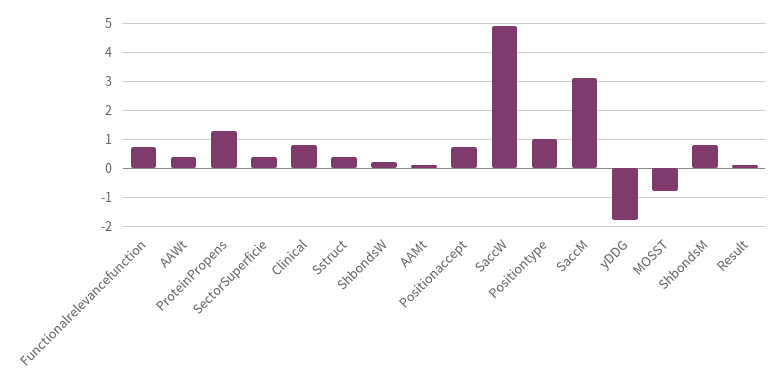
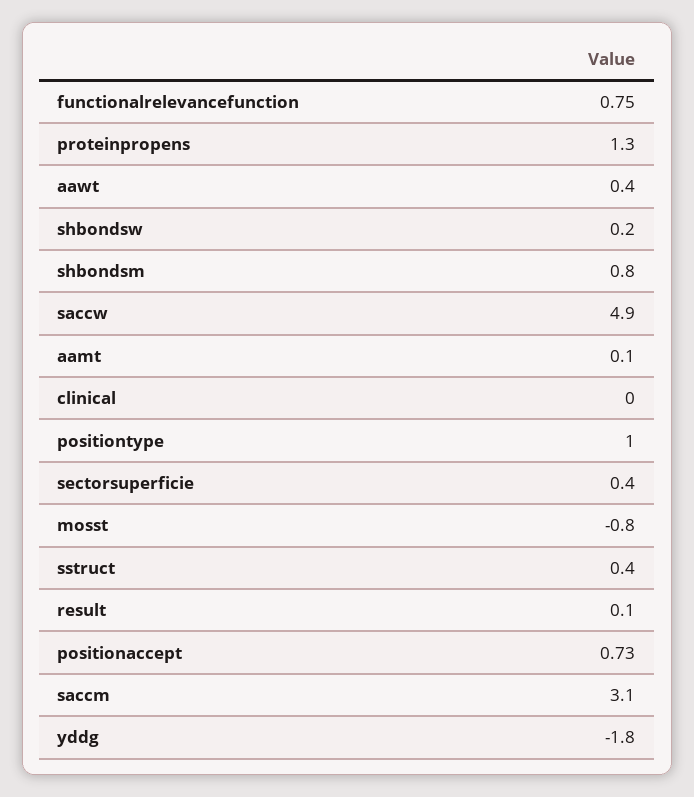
  {
    "Functionalrelevancefunction": 0.75,
    "AAWt": 0.4,
    "ProteinPropens": 1.3,
    "SectorSuperficie": 0.4,
-   "Clinical": 0.75,
+   "Clinical": 0,
    "Sstruct": 0.4,
    "ShbondsW": 0.2,
    "AAMt": 0.1,
    "Positionaccept": 0.73,
    "SaccW": 4.9,
    "Positiontype": 1,
    "SaccM": 3.1,
    "yDDG": -1.8,
    "MOSST": -0.8,
    "ShbondsM": 0.8,
    "Result": 0.1
  }

